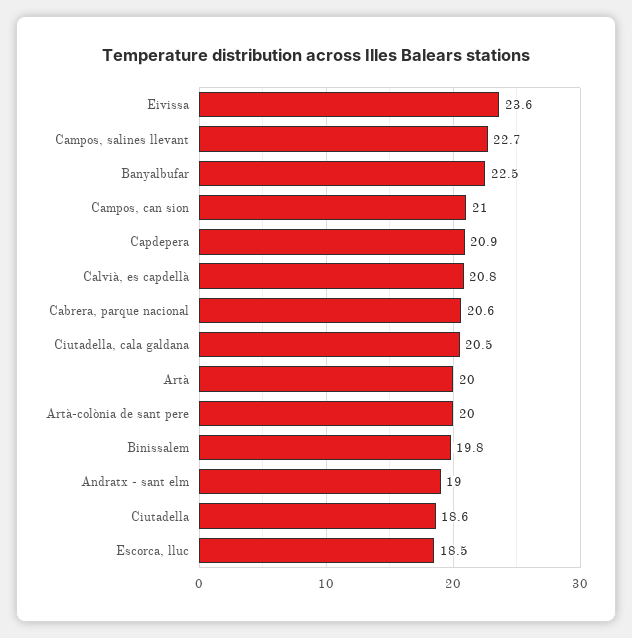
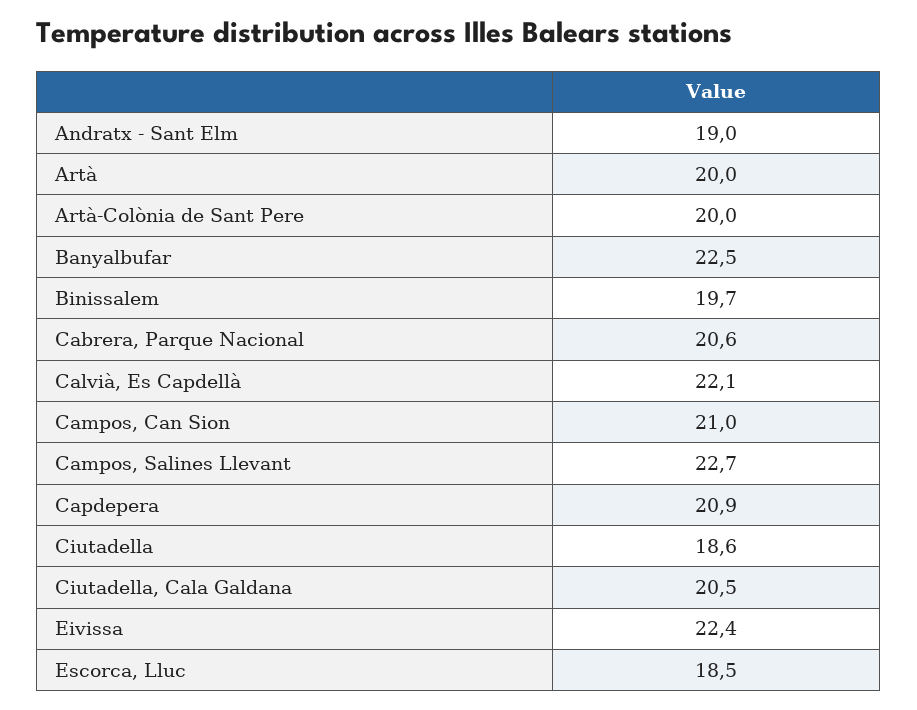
  {
-   "Eivissa": 23.6,
+   "Eivissa": 22.4,
    "Campos, salines llevant": 22.7,
    "Banyalbufar": 22.5,
    "Campos, can sion": 21,
    "Capdepera": 20.9,
-   "Calvià, es capdellà": 20.8,
+   "Calvià, es capdellà": 22.1,
    "Cabrera, parque nacional": 20.6,
    "Ciutadella, cala galdana": 20.5,
    "Artà": 20,
    "Artà-colònia de sant pere": 20,
-   "Binissalem": 19.8,
+   "Binissalem": 19.7,
    "Andratx - sant elm": 19,
    "Ciutadella": 18.6,
    "Escorca, lluc": 18.5
  }

